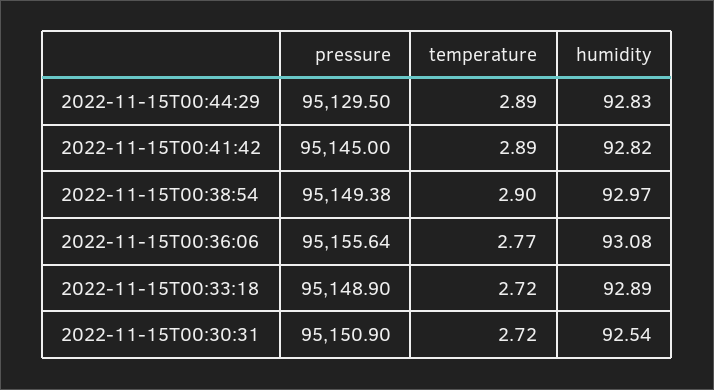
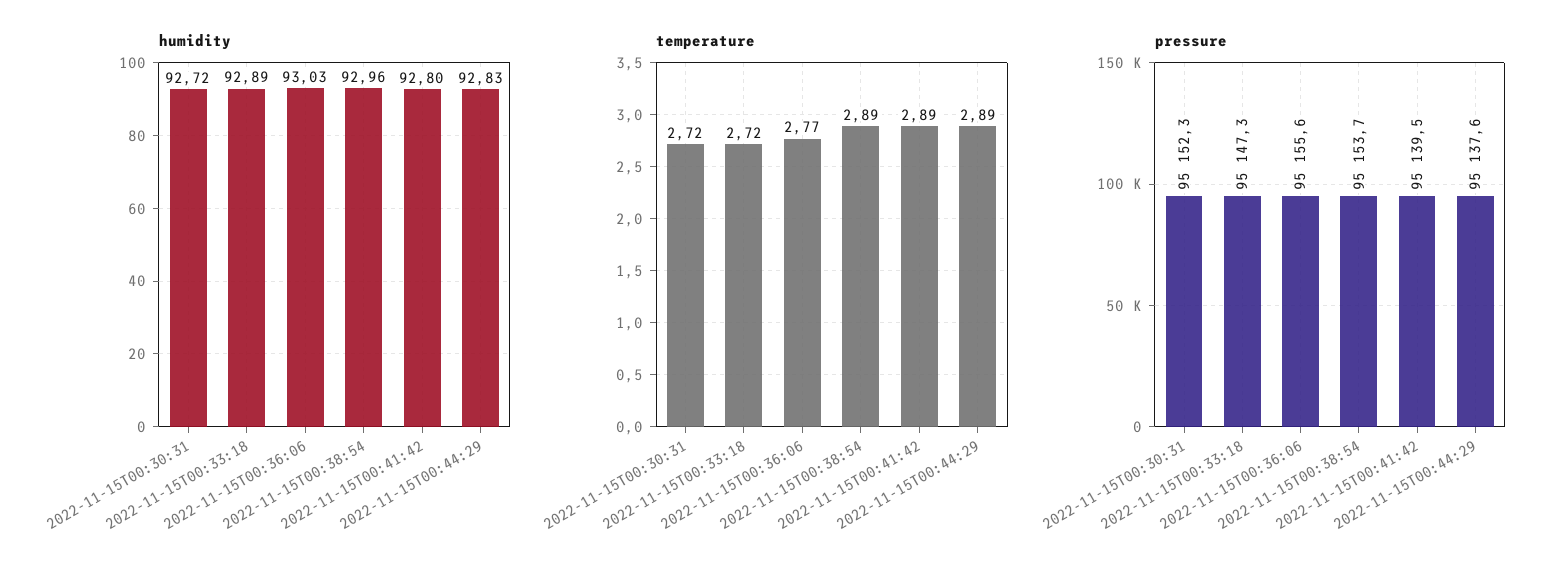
  {
    "pressure": {
-     "2022-11-15T00:44:29": 95129.5,
+     "2022-11-15T00:44:29": 95137.6,
-     "2022-11-15T00:41:42": 95145,
+     "2022-11-15T00:41:42": 95139.5,
-     "2022-11-15T00:38:54": 95149.38,
+     "2022-11-15T00:38:54": 95153.7,
      "2022-11-15T00:36:06": 95155.64,
-     "2022-11-15T00:33:18": 95148.9,
+     "2022-11-15T00:33:18": 95147.3,
-     "2022-11-15T00:30:31": 95150.9
+     "2022-11-15T00:30:31": 95152.3
    },
    "temperature": {
      "2022-11-15T00:44:29": 2.89,
      "2022-11-15T00:41:42": 2.89,
-     "2022-11-15T00:38:54": 2.9,
+     "2022-11-15T00:38:54": 2.89,
      "2022-11-15T00:36:06": 2.77,
      "2022-11-15T00:33:18": 2.72,
      "2022-11-15T00:30:31": 2.72
    },
    "humidity": {
      "2022-11-15T00:44:29": 92.83,
-     "2022-11-15T00:41:42": 92.82,
+     "2022-11-15T00:41:42": 92.8,
-     "2022-11-15T00:38:54": 92.97,
+     "2022-11-15T00:38:54": 92.96,
-     "2022-11-15T00:36:06": 93.08,
+     "2022-11-15T00:36:06": 93.03,
      "2022-11-15T00:33:18": 92.89,
-     "2022-11-15T00:30:31": 92.54
+     "2022-11-15T00:30:31": 92.72
    }
  }

